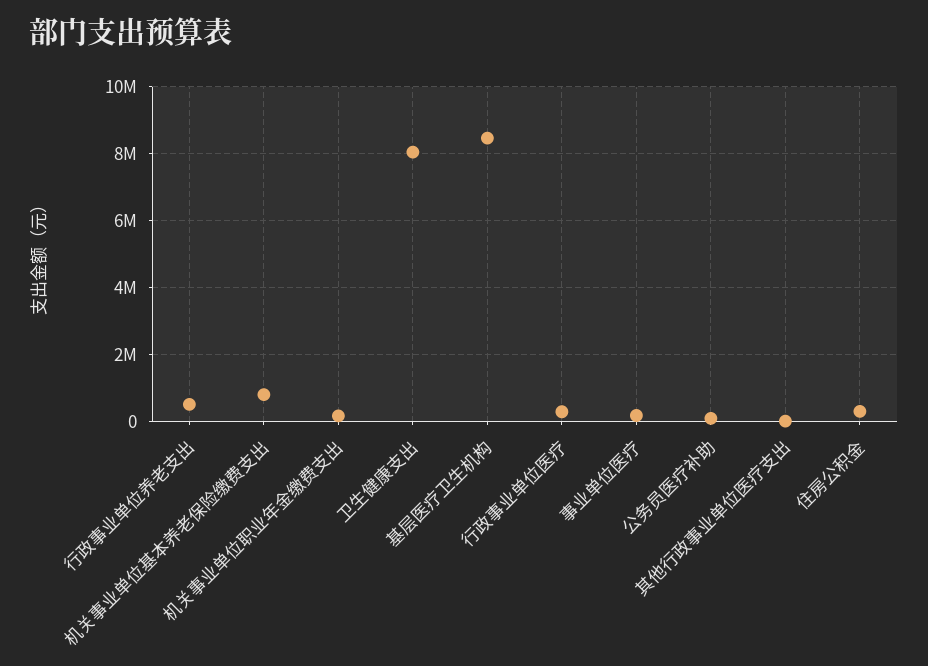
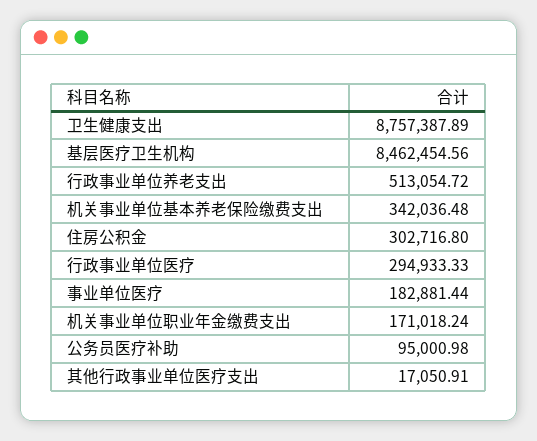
  {
    "行政事业单位养老支出": 513054.72,
-   "机关事业单位基本养老保险缴费支出": 800000,
+   "机关事业单位基本养老保险缴费支出": 342036.48,
    "机关事业单位职业年金缴费支出": 171018.24,
-   "卫生健康支出": 8000000,
+   "卫生健康支出": 8757387.89,
    "基层医疗卫生机构": 8462454.56,
    "行政事业单位医疗": 294933.33,
    "事业单位医疗": 182881.44,
    "公务员医疗补助": 95000.98,
    "其他行政事业单位医疗支出": 17050.91,
    "住房公积金": 302716.8
  }

